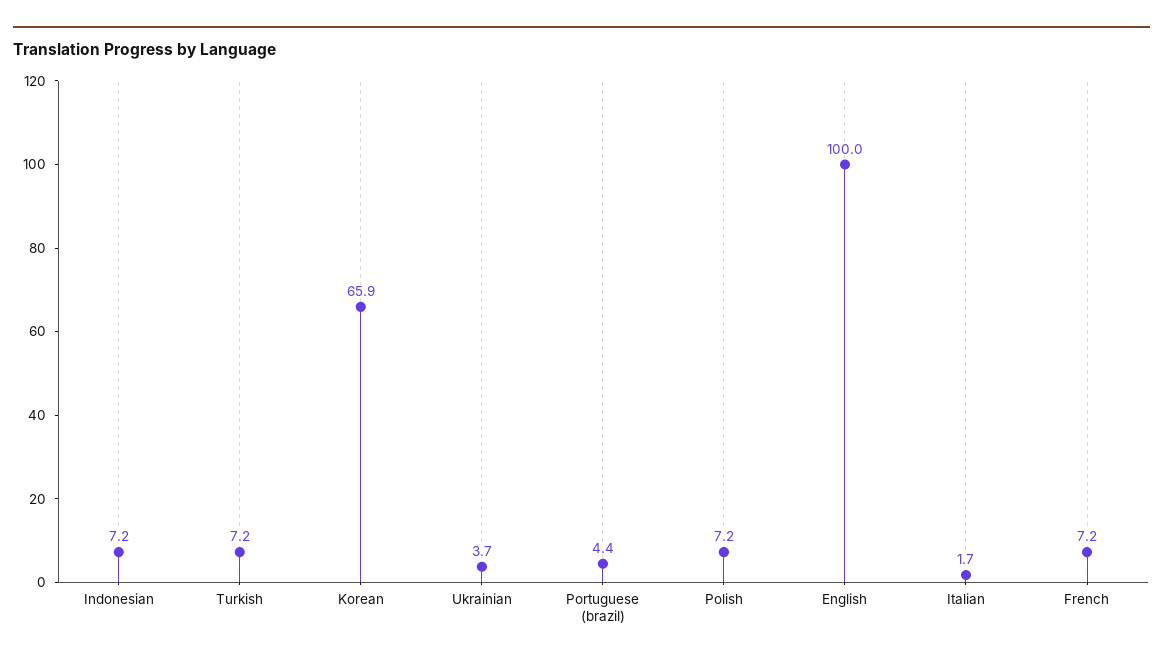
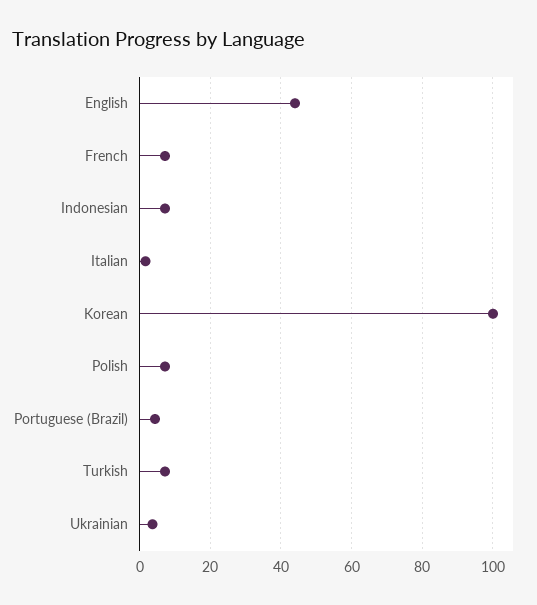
  {
    "Indonesian": 7.2,
    "Turkish": 7.2,
-   "Korean": 65.9,
+   "Korean": 100,
    "Ukrainian": 3.7,
    "Portuguese (brazil)": 4.4,
    "Polish": 7.2,
-   "English": 100,
+   "English": 44,
    "Italian": 1.7,
    "French": 7.2
  }

